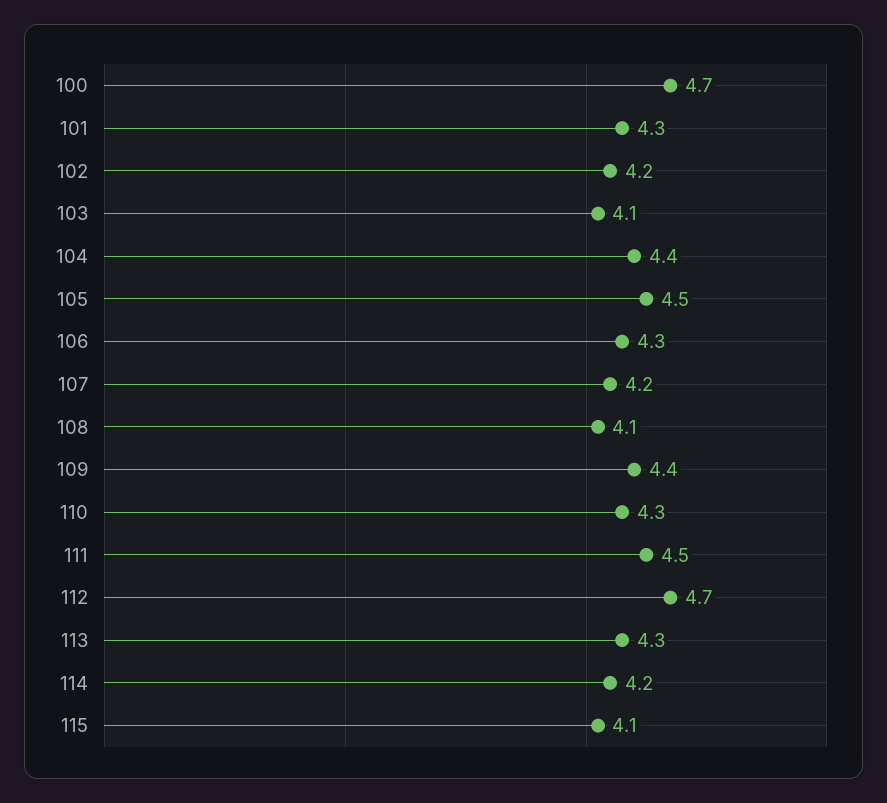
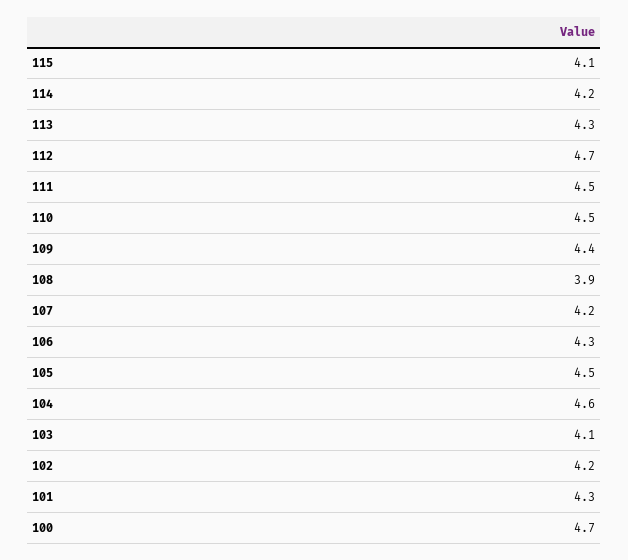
  {
    "100": 4.7,
    "101": 4.3,
    "102": 4.2,
    "103": 4.1,
-   "104": 4.4,
+   "104": 4.6,
    "105": 4.5,
    "106": 4.3,
    "107": 4.2,
-   "108": 4.1,
+   "108": 3.9,
    "109": 4.4,
-   "110": 4.3,
+   "110": 4.5,
    "111": 4.5,
    "112": 4.7,
    "113": 4.3,
    "114": 4.2,
    "115": 4.1
  }

